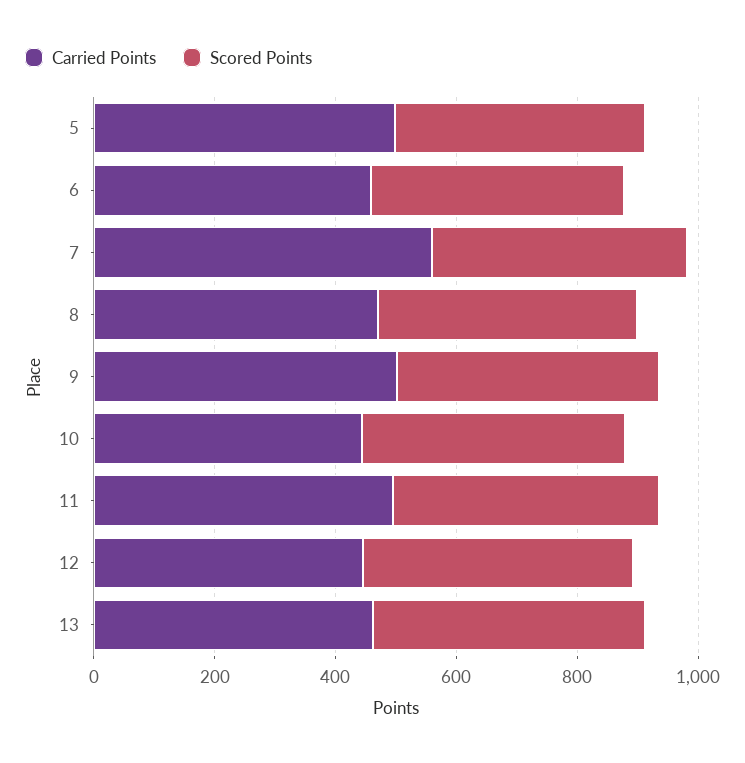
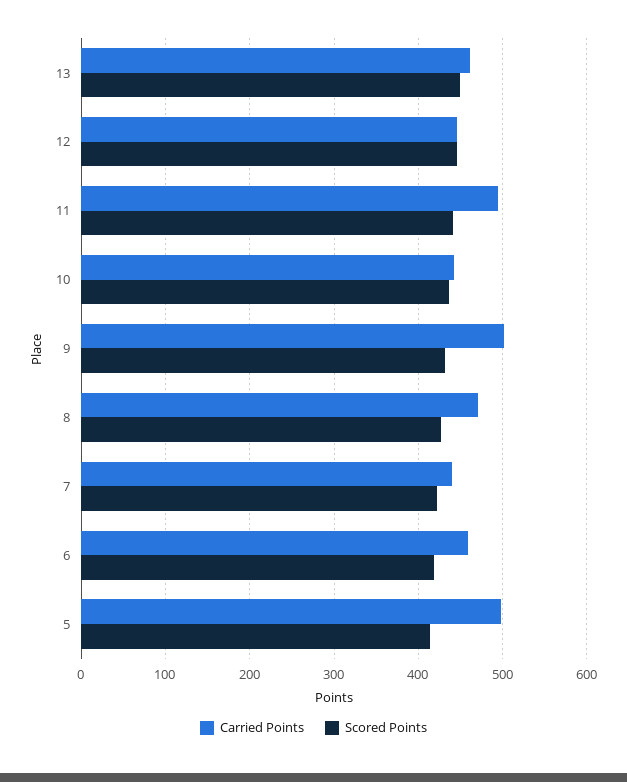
  {
    "Carried Points": {
      "5": 500,
      "6": 460,
-     "7": 550,
+     "7": 440,
      "8": 470,
      "9": 500,
      "10": 440,
      "11": 490,
      "12": 450,
      "13": 460
    },
    "Scored Points": {
      "5": 410,
      "6": 420,
      "7": 420,
      "8": 430,
      "9": 430,
      "10": 440,
      "11": 440,
      "12": 450,
      "13": 450
    }
  }

